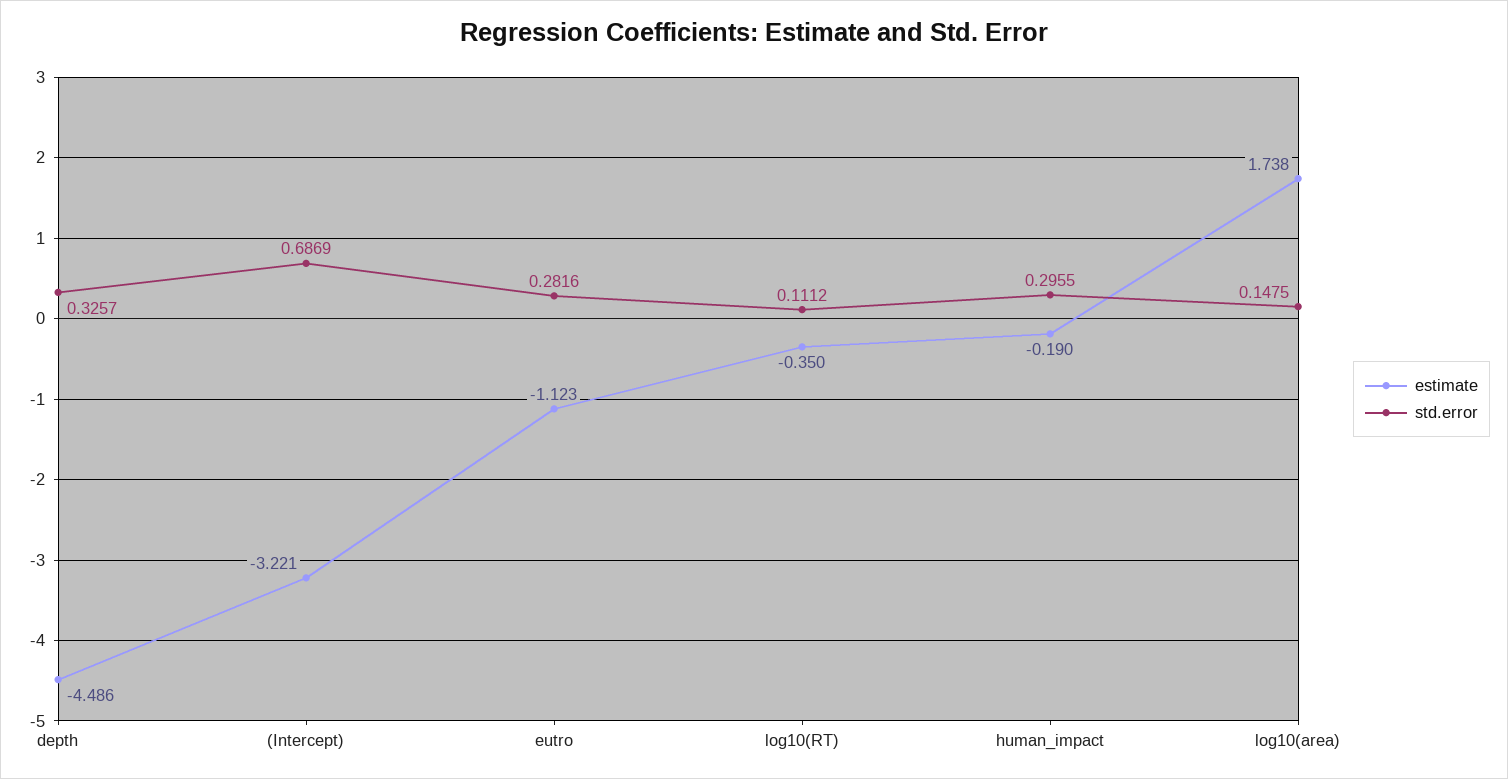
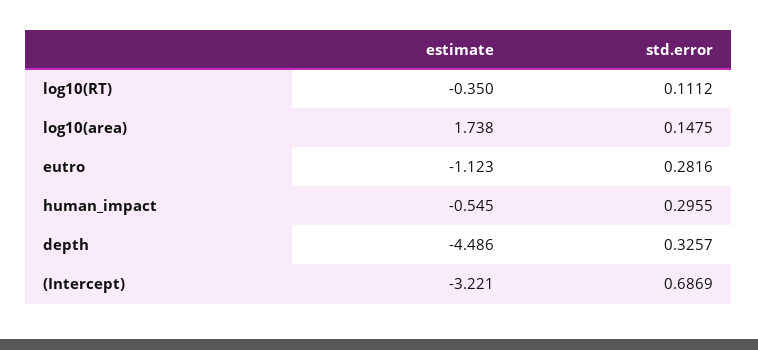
  {
    "estimate": {
      "depth": -4.486,
      "(Intercept)": -3.221,
      "eutro": -1.123,
      "log10(RT)": -0.35,
-     "human_impact": -0.19,
+     "human_impact": -0.545,
      "log10(area)": 1.738
    },
    "std.error": {
      "depth": 0.3257,
      "(Intercept)": 0.6869,
      "eutro": 0.2816,
      "log10(RT)": 0.1112,
      "human_impact": 0.2955,
      "log10(area)": 0.1475
    }
  }

